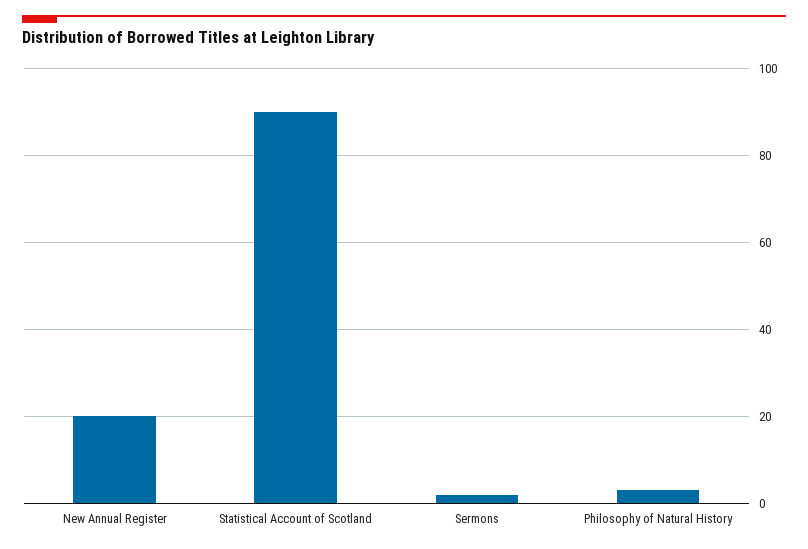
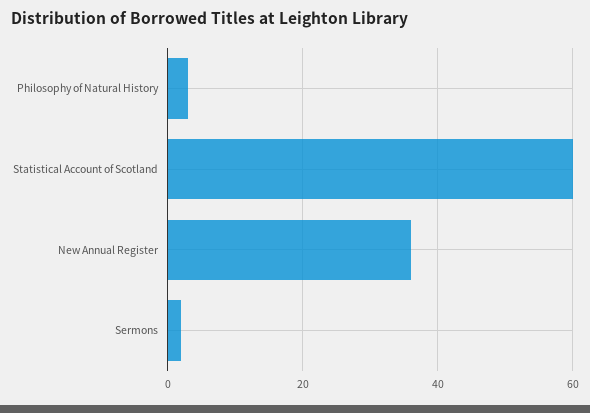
  {
-   "New Annual Register": 20,
+   "New Annual Register": 35,
-   "Statistical Account of Scotland": 90,
+   "Statistical Account of Scotland": 60,
    "Sermons": 0,
    "Philosophy of Natural History": 5
  }

